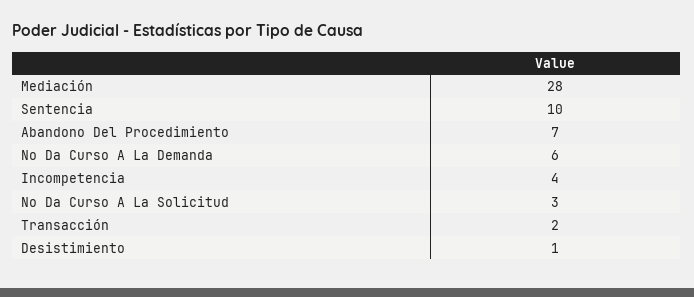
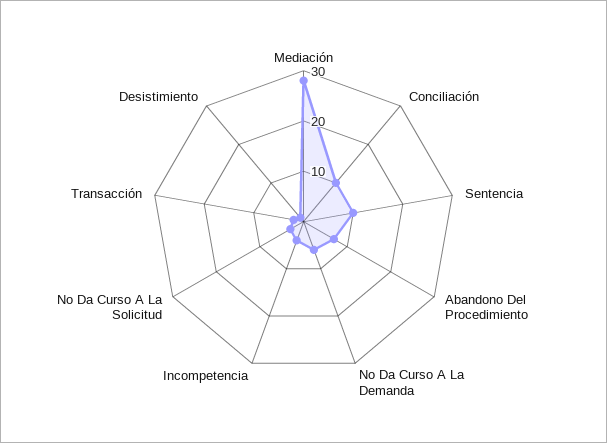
  {
    "Mediación": 28,
    "Sentencia": 10,
    "Abandono Del Procedimiento": 7,
    "No Da Curso A La Demanda": 6,
    "Incompetencia": 4,
    "No Da Curso A La Solicitud": 3,
    "Transacción": 2,
-   "Desistimiento": 1
+   "Desistimiento": 1,
+   "Conciliación": 10
  }

